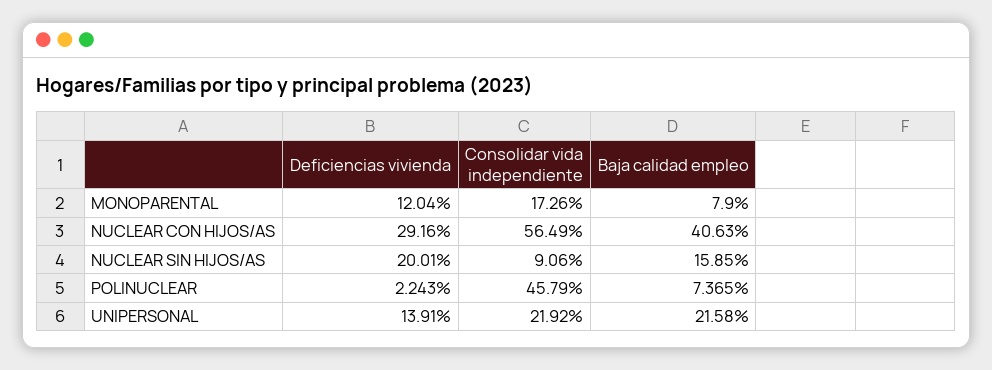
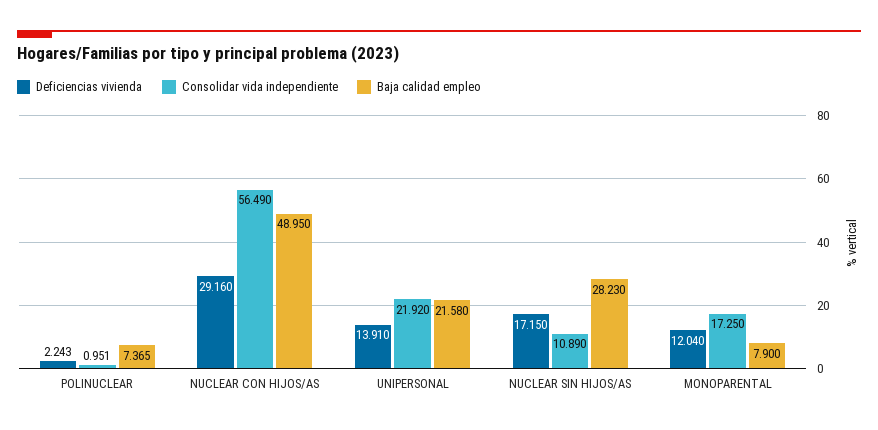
  {
    "Deficiencias vivienda": {
      "MONOPARENTAL": 12.04,
      "NUCLEAR CON HIJOS/AS": 29.16,
-     "NUCLEAR SIN HIJOS/AS": 20.01,
+     "NUCLEAR SIN HIJOS/AS": 17.15,
      "POLINUCLEAR": 2.243,
      "UNIPERSONAL": 13.91
    },
    "Consolidar vida independiente": {
-     "MONOPARENTAL": 17.26,
+     "MONOPARENTAL": 17.25,
      "NUCLEAR CON HIJOS/AS": 56.49,
-     "NUCLEAR SIN HIJOS/AS": 9.06,
+     "NUCLEAR SIN HIJOS/AS": 10.89,
-     "POLINUCLEAR": 45.79,
+     "POLINUCLEAR": 0.951,
      "UNIPERSONAL": 21.92
    },
    "Baja calidad empleo": {
      "MONOPARENTAL": 7.9,
-     "NUCLEAR CON HIJOS/AS": 40.63,
+     "NUCLEAR CON HIJOS/AS": 48.95,
-     "NUCLEAR SIN HIJOS/AS": 15.85,
+     "NUCLEAR SIN HIJOS/AS": 28.23,
      "POLINUCLEAR": 7.365,
      "UNIPERSONAL": 21.58
    }
  }

